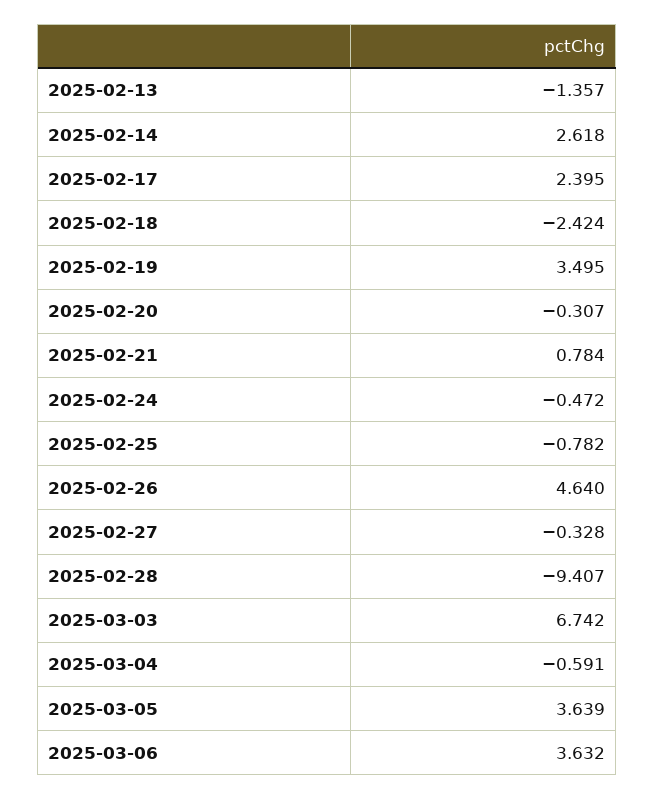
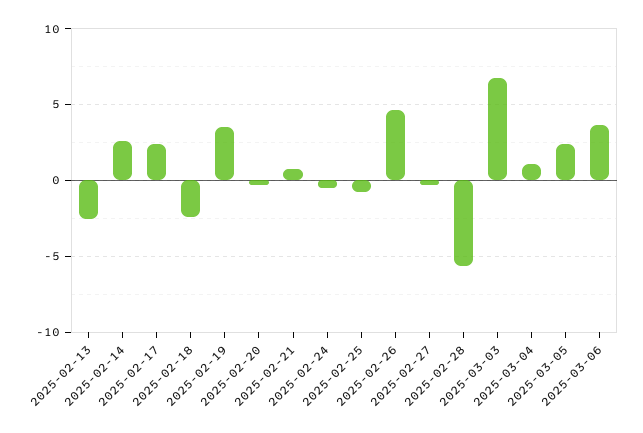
  {
-   "2025-02-13": -1.357,
+   "2025-02-13": -2.5,
    "2025-02-14": 2.618,
    "2025-02-17": 2.395,
    "2025-02-18": -2.424,
    "2025-02-19": 3.495,
    "2025-02-20": -0.307,
    "2025-02-21": 0.784,
    "2025-02-24": -0.472,
    "2025-02-25": -0.782,
    "2025-02-26": 4.64,
    "2025-02-27": -0.328,
-   "2025-02-28": -9.407,
+   "2025-02-28": -5.5,
    "2025-03-03": 6.742,
-   "2025-03-04": -0.591,
+   "2025-03-04": 1,
-   "2025-03-05": 3.639,
+   "2025-03-05": 2.5,
    "2025-03-06": 3.632
  }

